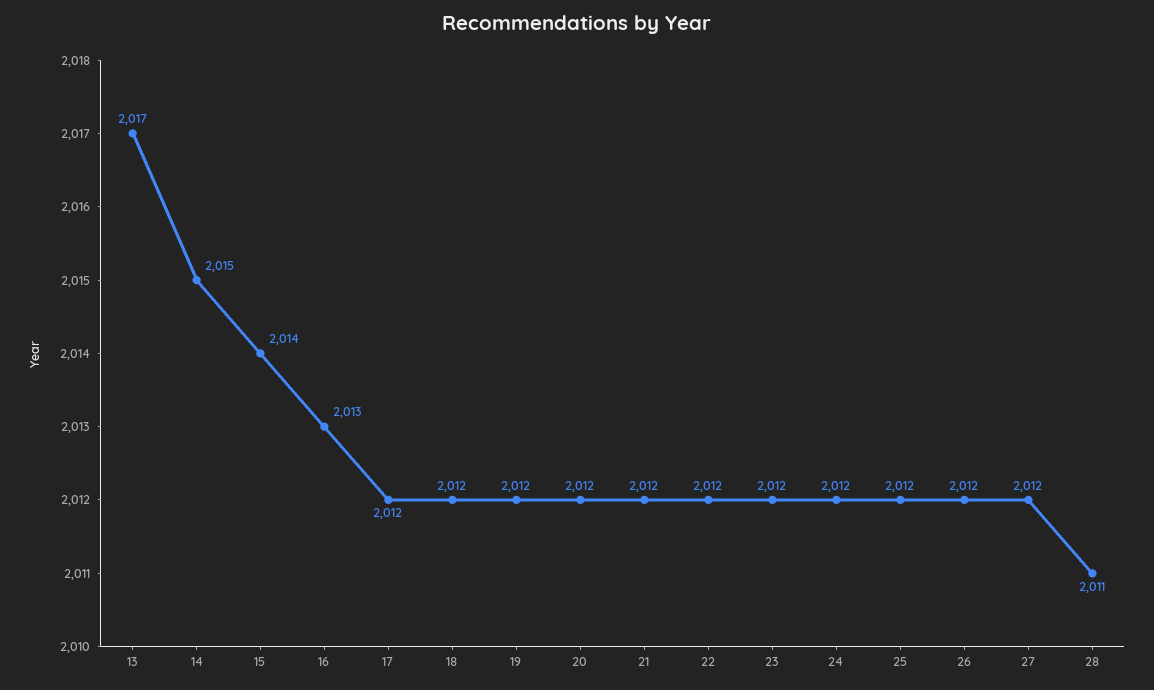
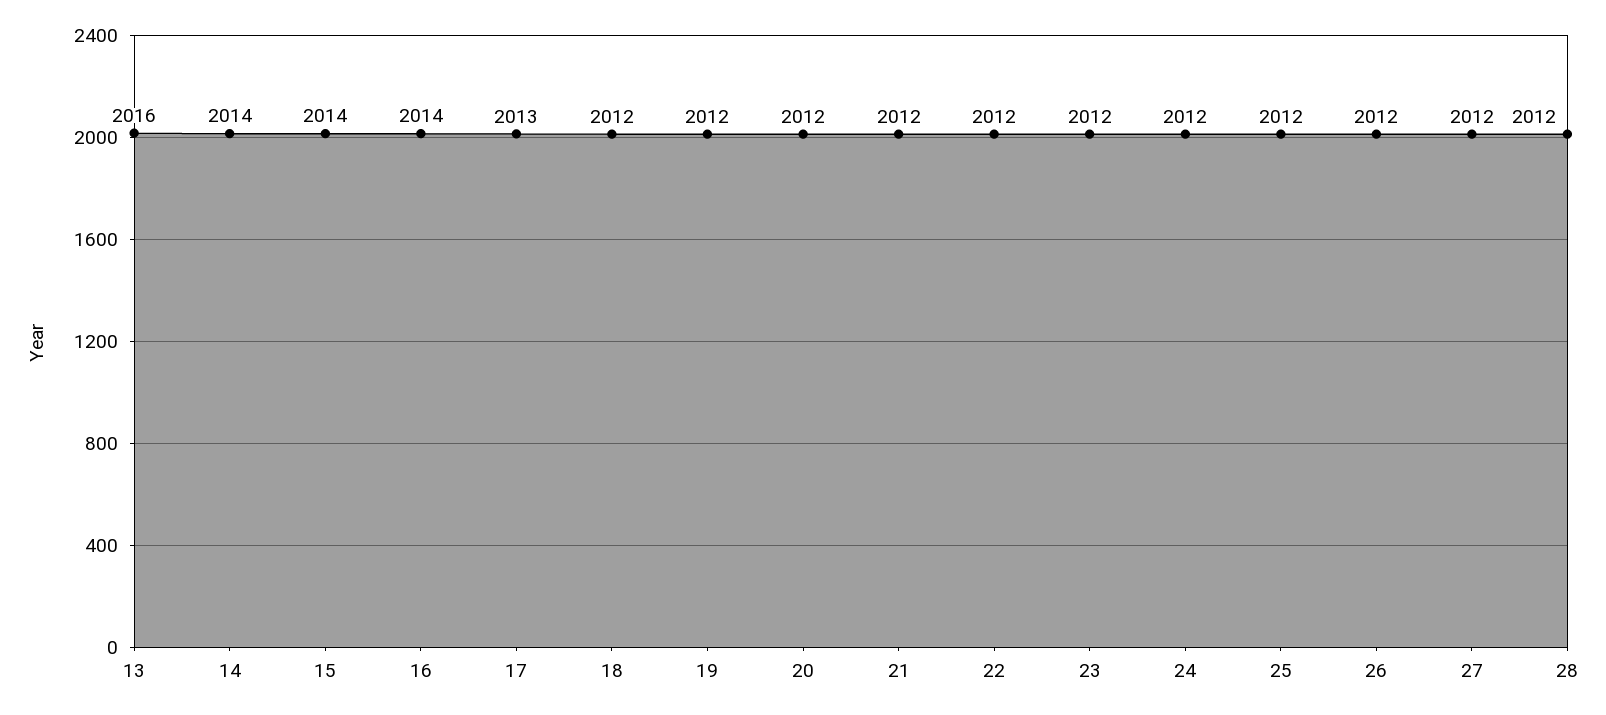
  {
-   "13": 2017,
+   "13": 2016,
-   "14": 2015,
+   "14": 2014,
    "15": 2014,
-   "16": 2013,
+   "16": 2014,
-   "17": 2012,
+   "17": 2013,
    "18": 2012,
    "19": 2012,
    "20": 2012,
    "21": 2012,
    "22": 2012,
    "23": 2012,
    "24": 2012,
    "25": 2012,
    "26": 2012,
    "27": 2012,
-   "28": 2011
+   "28": 2012
  }

